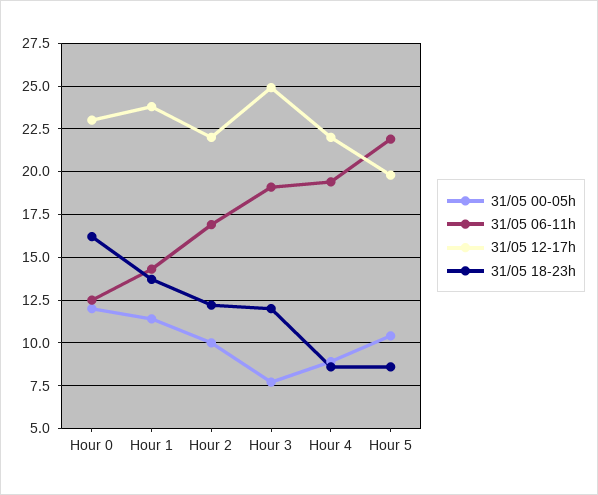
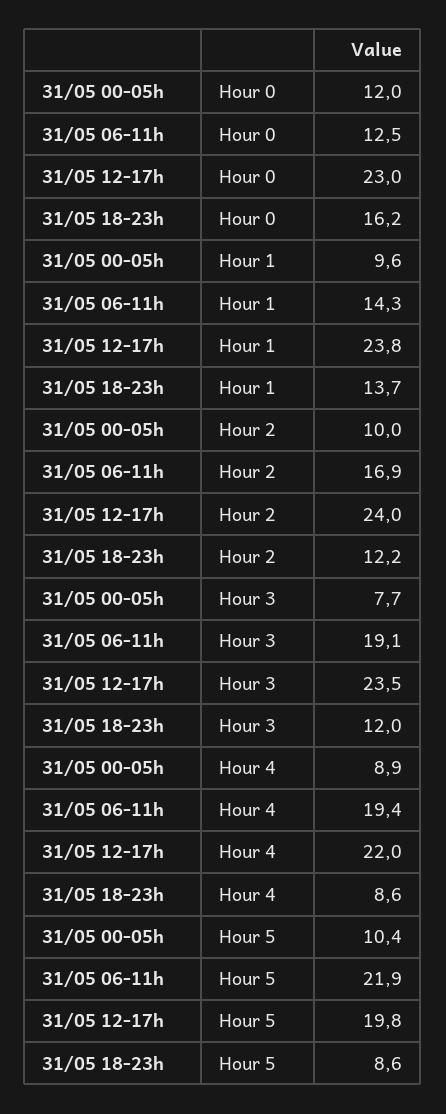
  {
    "31/05 00-05h": {
      "Hour 0": 12,
-     "Hour 1": 11.5,
+     "Hour 1": 9.6,
      "Hour 2": 10,
      "Hour 3": 7.7,
      "Hour 4": 8.9,
      "Hour 5": 10.4
    },
    "31/05 06-11h": {
      "Hour 0": 12.5,
      "Hour 1": 14.3,
      "Hour 2": 16.9,
      "Hour 3": 19.1,
      "Hour 4": 19.4,
      "Hour 5": 21.9
    },
    "31/05 12-17h": {
      "Hour 0": 23,
      "Hour 1": 23.8,
-     "Hour 2": 22,
+     "Hour 2": 24,
-     "Hour 3": 25,
+     "Hour 3": 23.5,
      "Hour 4": 22,
      "Hour 5": 19.8
    },
    "31/05 18-23h": {
      "Hour 0": 16.2,
      "Hour 1": 13.7,
      "Hour 2": 12.2,
      "Hour 3": 12,
      "Hour 4": 8.6,
      "Hour 5": 8.6
    }
  }

